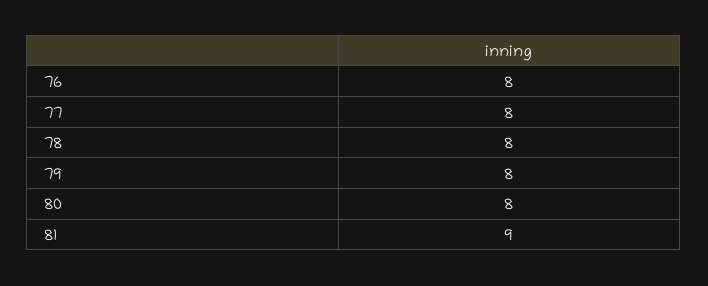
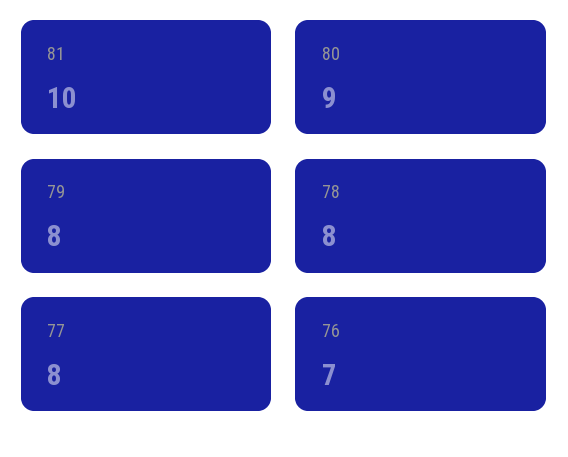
  {
-   "76": 8,
+   "76": 7,
    "77": 8,
    "78": 8,
    "79": 8,
-   "80": 8,
+   "80": 9,
-   "81": 9
+   "81": 10
  }

